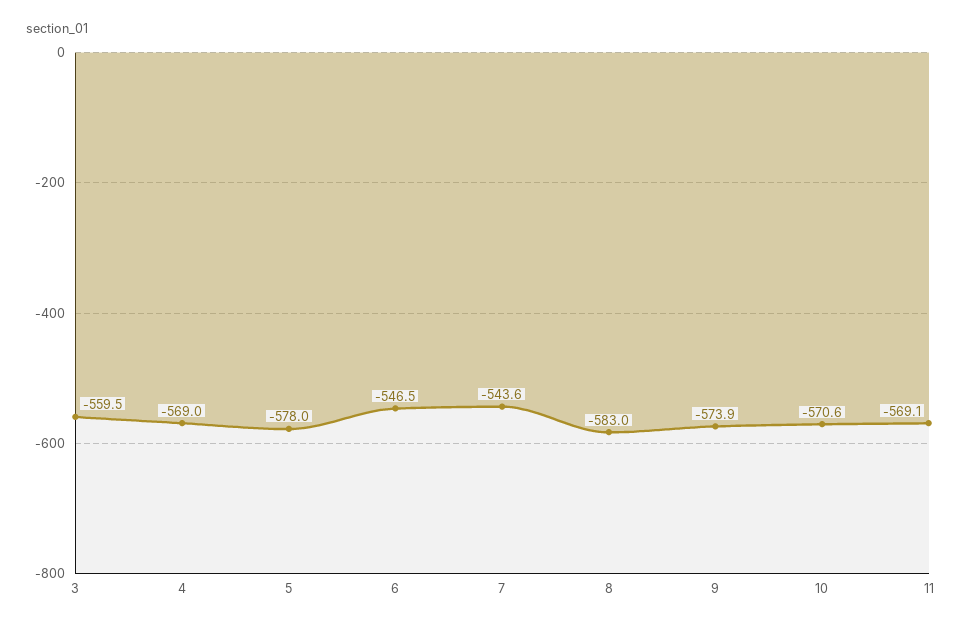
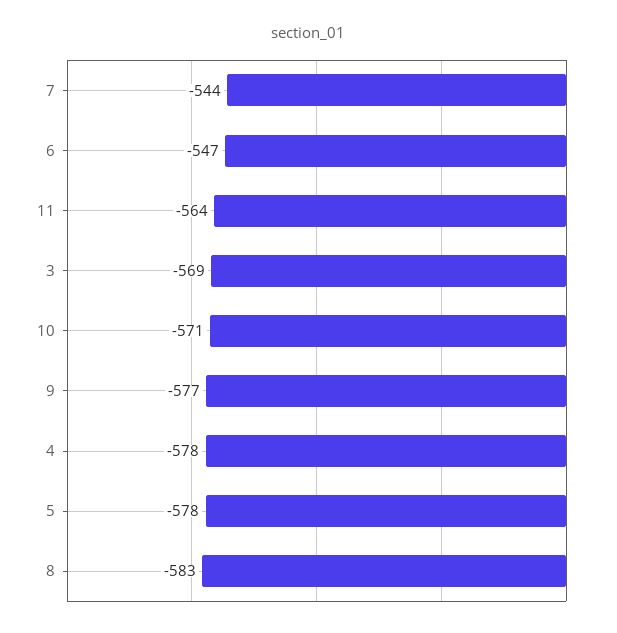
  {
-   "3": -559.5,
+   "3": -569,
-   "4": -569,
+   "4": -578,
    "5": -578,
    "6": -546.5,
    "7": -543.6,
    "8": -583,
-   "9": -573.9,
+   "9": -577,
    "10": -570.6,
-   "11": -569.1
+   "11": -564
  }

